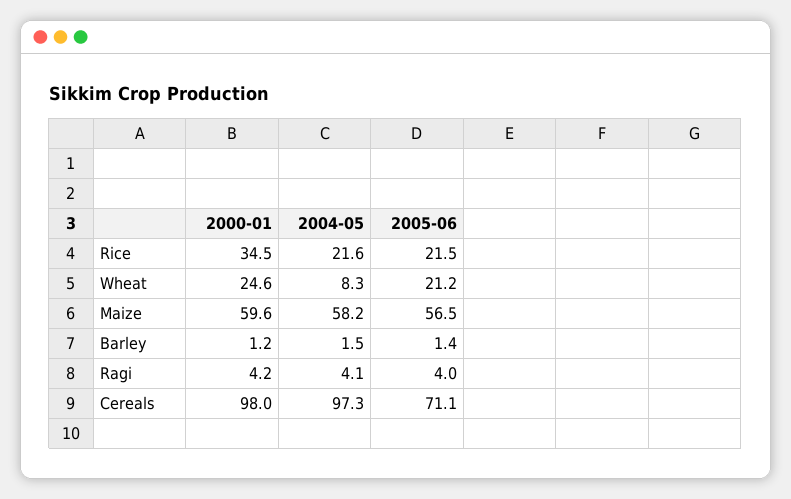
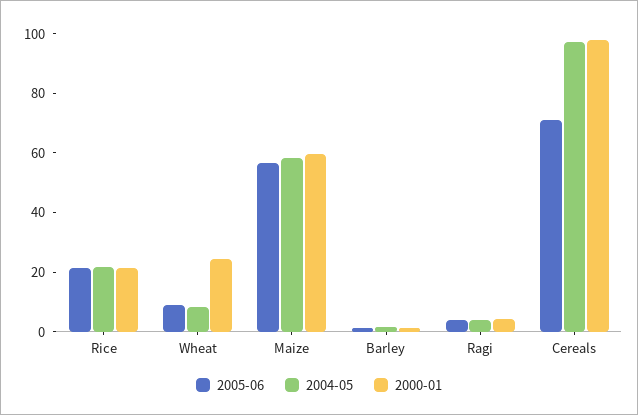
  {
    "2000-01": {
-     "Rice": 34.5,
+     "Rice": 20,
      "Wheat": 24.6,
      "Maize": 59.6,
      "Barley": 1.2,
      "Ragi": 4.2,
      "Cereals": 98
    },
    "2004-05": {
      "Rice": 21.6,
      "Wheat": 8.3,
      "Maize": 58.2,
      "Barley": 1.5,
      "Ragi": 4.1,
      "Cereals": 97.3
    },
    "2005-06": {
      "Rice": 21.5,
-     "Wheat": 21.2,
+     "Wheat": 10,
      "Maize": 56.5,
      "Barley": 1.4,
      "Ragi": 4,
      "Cereals": 71.1
    }
  }

